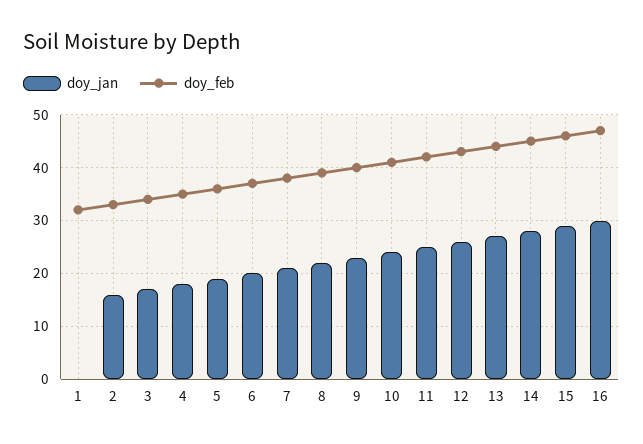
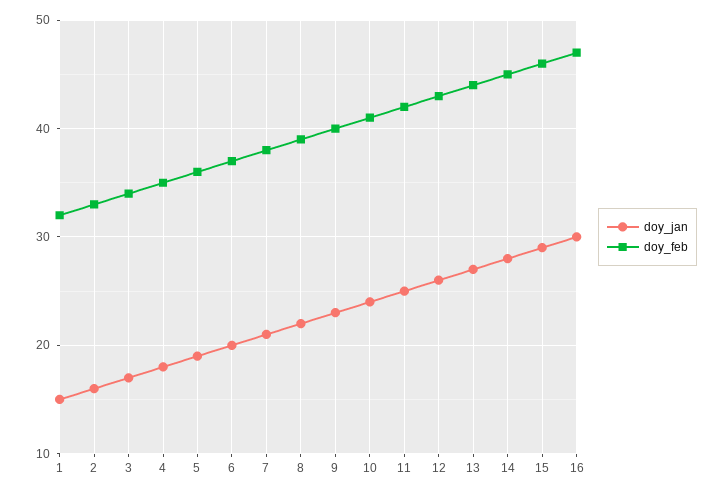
  {
    "doy_jan": {
-     "1": 0,
+     "1": 15,
      "2": 16,
      "3": 17,
      "4": 18,
      "5": 19,
      "6": 20,
      "7": 21,
      "8": 22,
      "9": 23,
      "10": 24,
      "11": 25,
      "12": 26,
      "13": 27,
      "14": 28,
      "15": 29,
      "16": 30
    },
    "doy_feb": {
      "1": 32,
      "2": 33,
      "3": 34,
      "4": 35,
      "5": 36,
      "6": 37,
      "7": 38,
      "8": 39,
      "9": 40,
      "10": 41,
      "11": 42,
      "12": 43,
      "13": 44,
      "14": 45,
      "15": 46,
      "16": 47
    }
  }

